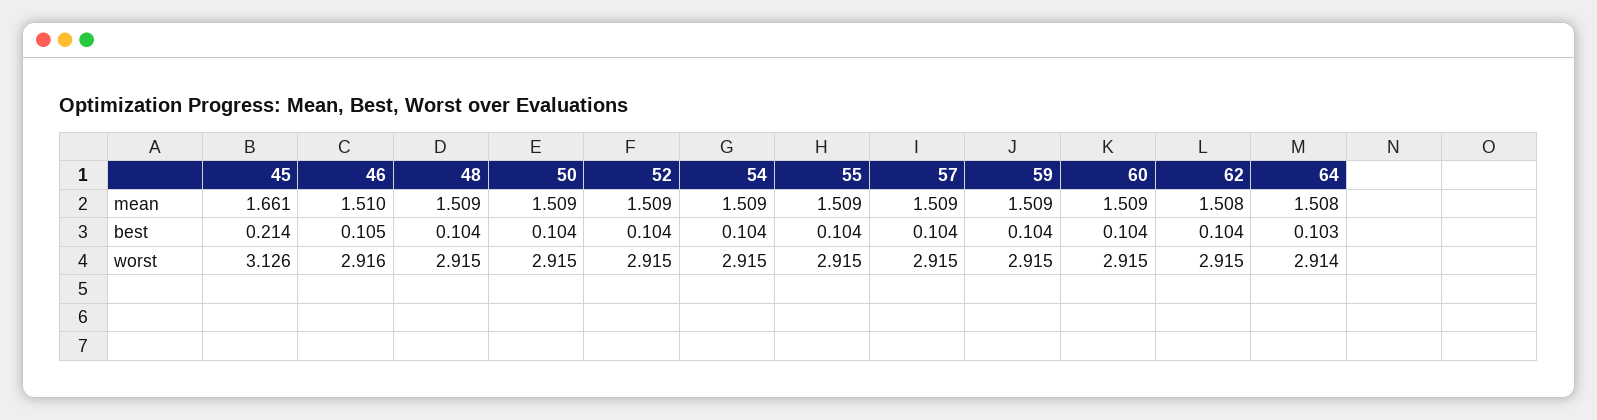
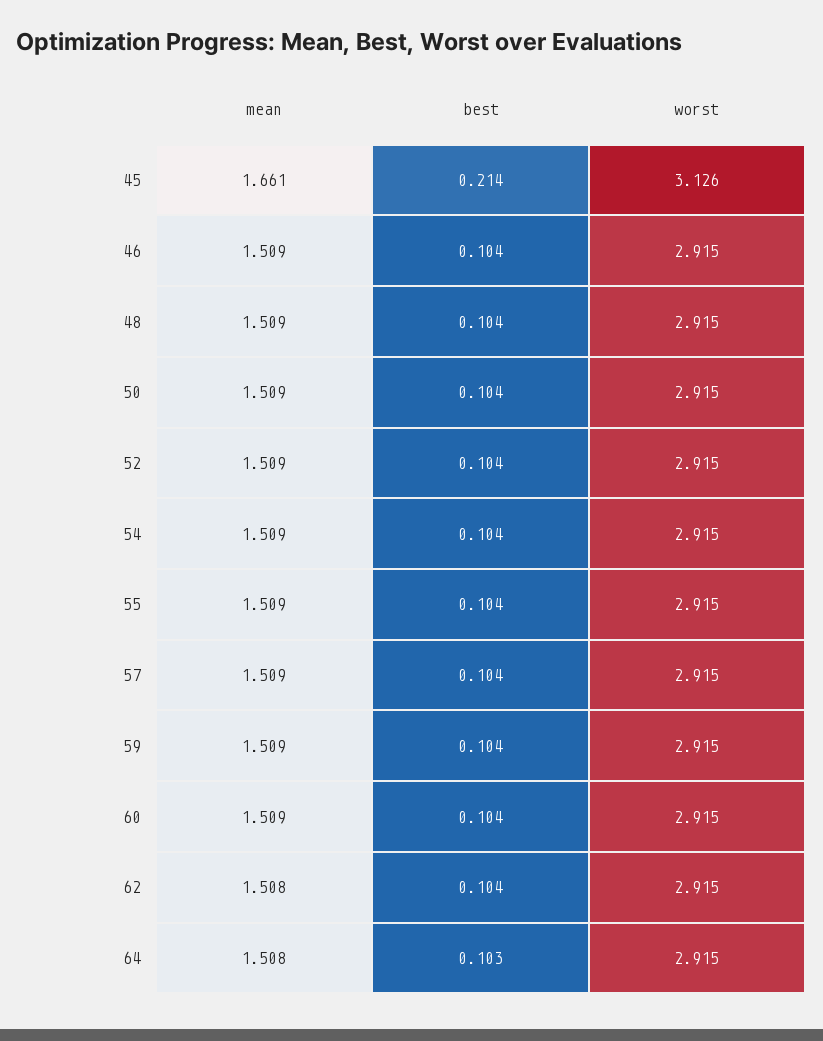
  {
    "45": {
      "mean": 1.661,
      "best": 0.214,
      "worst": 3.126
    },
    "46": {
-     "mean": 1.51,
+     "mean": 1.509,
-     "best": 0.105,
+     "best": 0.104,
-     "worst": 2.916
+     "worst": 2.915
    },
    "48": {
      "mean": 1.509,
      "best": 0.104,
      "worst": 2.915
    },
    "50": {
      "mean": 1.509,
      "best": 0.104,
      "worst": 2.915
    },
    "52": {
      "mean": 1.509,
      "best": 0.104,
      "worst": 2.915
    },
    "54": {
      "mean": 1.509,
      "best": 0.104,
      "worst": 2.915
    },
    "55": {
      "mean": 1.509,
      "best": 0.104,
      "worst": 2.915
    },
    "57": {
      "mean": 1.509,
      "best": 0.104,
      "worst": 2.915
    },
    "59": {
      "mean": 1.509,
      "best": 0.104,
      "worst": 2.915
    },
    "60": {
      "mean": 1.509,
      "best": 0.104,
      "worst": 2.915
    },
    "62": {
      "mean": 1.508,
      "best": 0.104,
      "worst": 2.915
    },
    "64": {
      "mean": 1.508,
      "best": 0.103,
-     "worst": 2.914
+     "worst": 2.915
    }
  }

